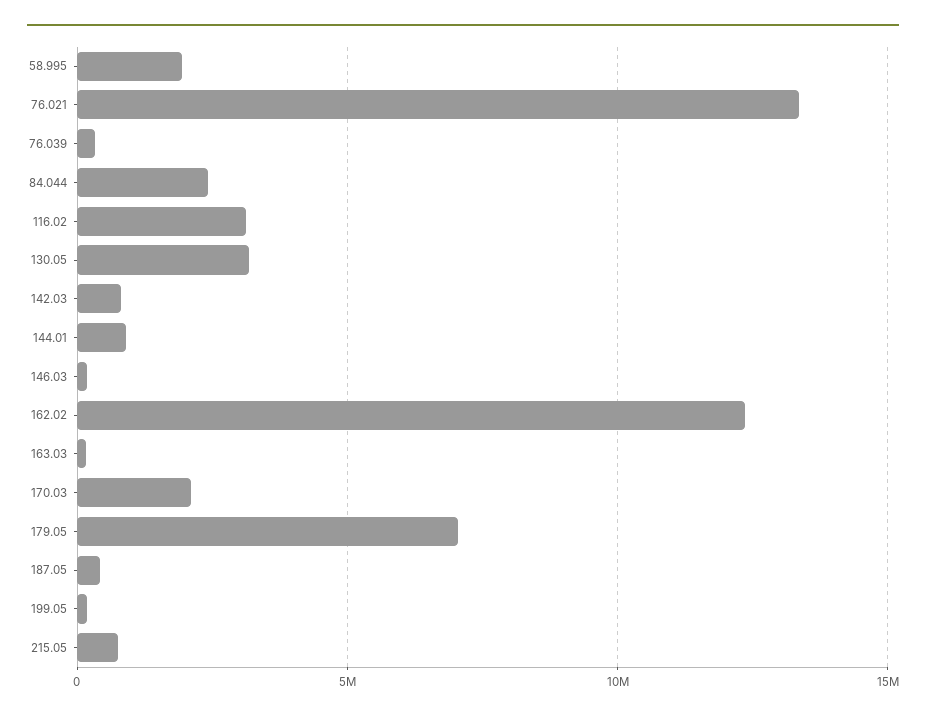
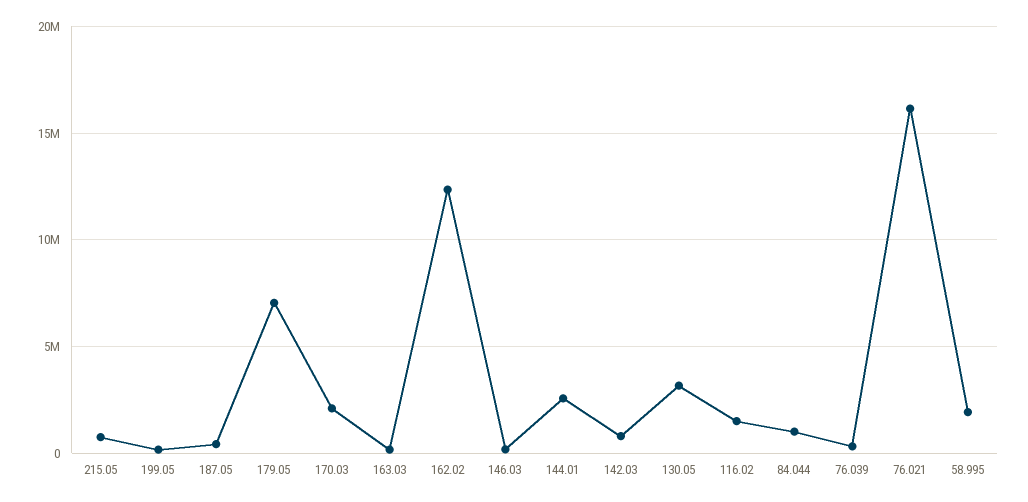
  {
    "58.995": 2000000,
-   "76.021": 13500000,
+   "76.021": 16000000,
    "76.039": 500000,
-   "84.044": 2500000,
+   "84.044": 1000000,
-   "116.02": 3000000,
+   "116.02": 1500000,
    "130.05": 3000000,
    "142.03": 1000000,
-   "144.01": 1000000,
+   "144.01": 2500000,
    "146.03": 0,
    "162.02": 12500000,
    "163.03": 0,
    "170.03": 2000000,
    "179.05": 7000000,
    "187.05": 500000,
    "199.05": 0,
    "215.05": 1000000
  }

